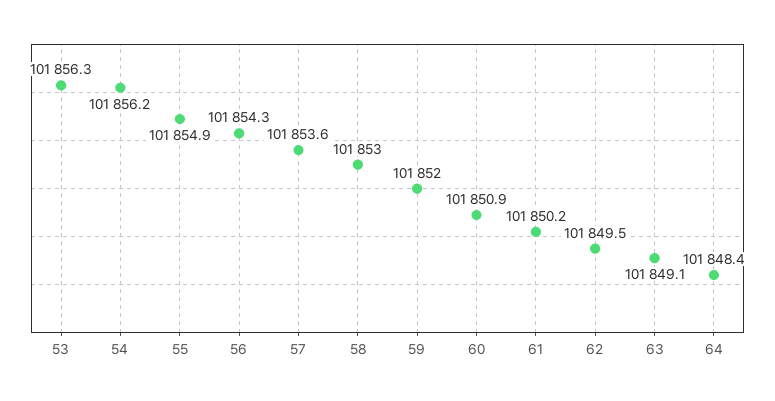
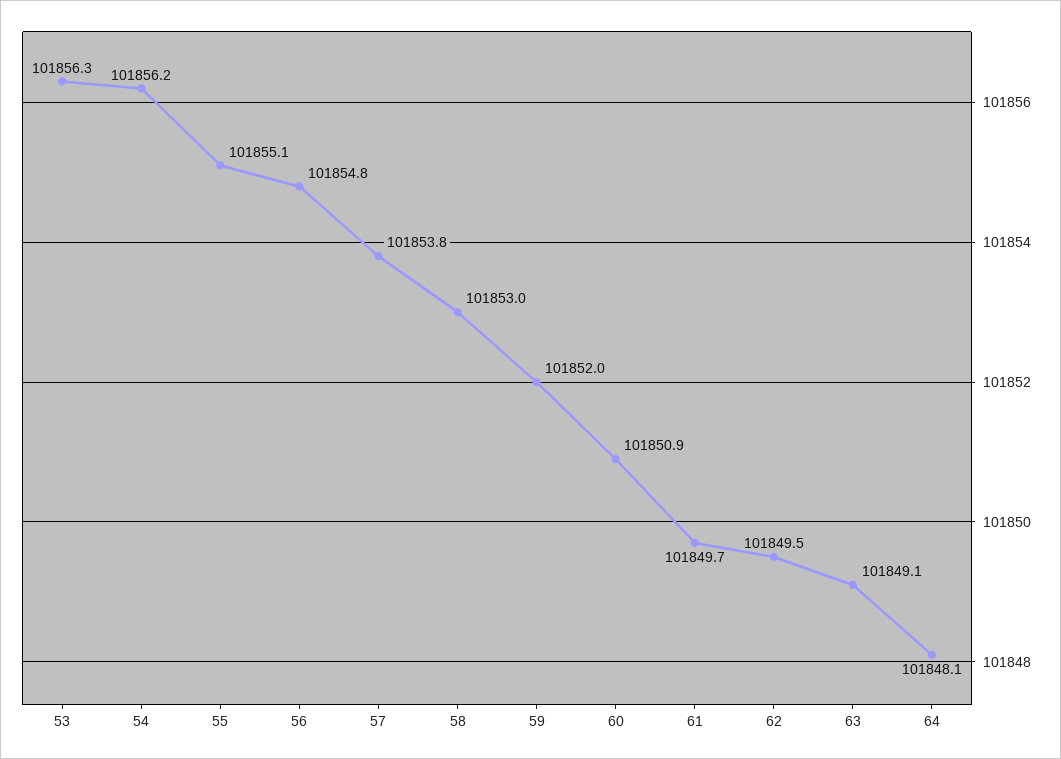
  {
    "53": 101856.3,
    "54": 101856.2,
-   "55": 101854.9,
+   "55": 101855.1,
-   "56": 101854.3,
+   "56": 101854.8,
-   "57": 101853.6,
+   "57": 101853.8,
    "58": 101853,
    "59": 101852,
    "60": 101850.9,
-   "61": 101850.2,
+   "61": 101849.7,
    "62": 101849.5,
    "63": 101849.1,
-   "64": 101848.4
+   "64": 101848.1
  }

